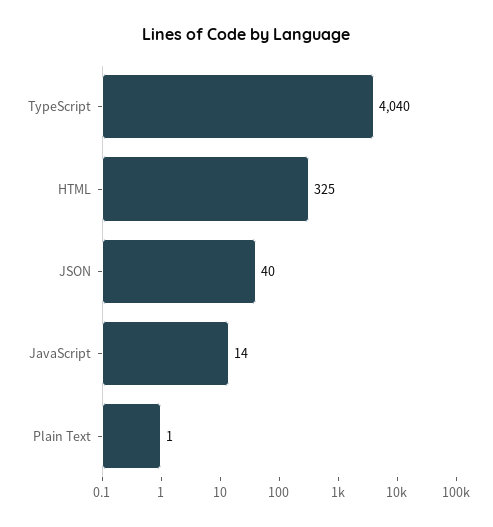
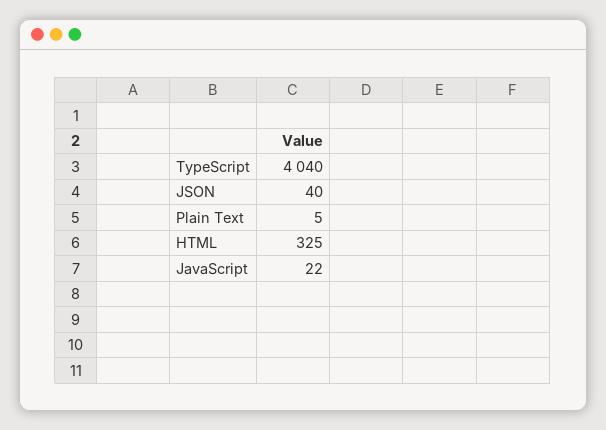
  {
    "TypeScript": 4040,
    "HTML": 325,
    "JSON": 40,
-   "JavaScript": 14,
+   "JavaScript": 22,
-   "Plain Text": 1
+   "Plain Text": 5
  }

